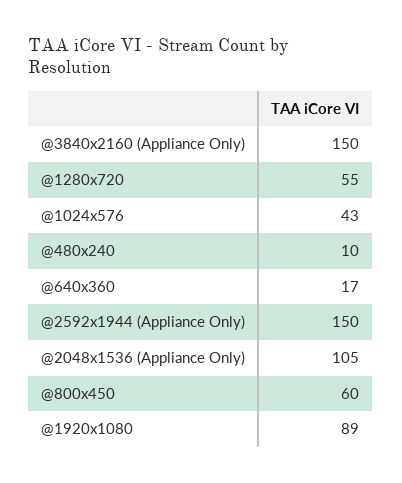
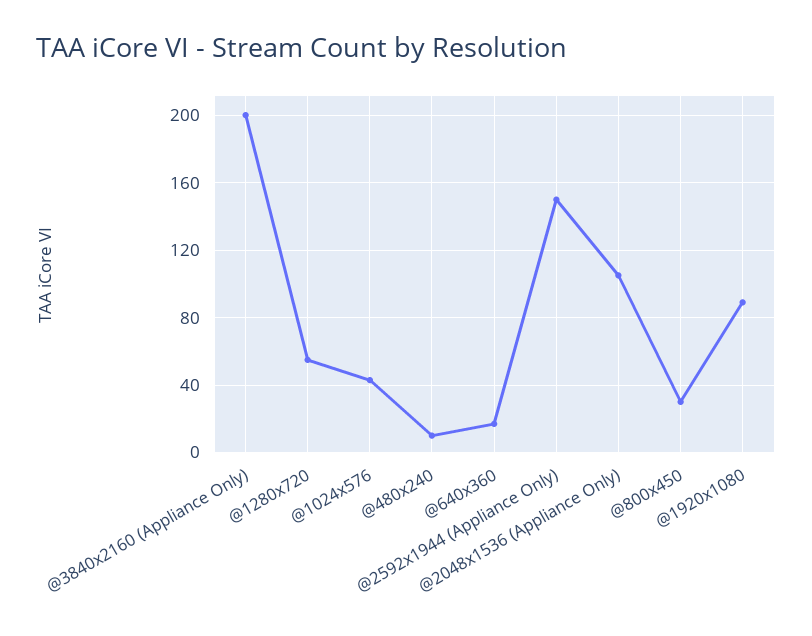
  {
-   "@3840x2160 (Appliance Only)": 150,
+   "@3840x2160 (Appliance Only)": 200,
    "@1280x720": 55,
    "@1024x576": 43,
    "@480x240": 10,
    "@640x360": 17,
    "@2592x1944 (Appliance Only)": 150,
    "@2048x1536 (Appliance Only)": 105,
-   "@800x450": 60,
+   "@800x450": 30,
    "@1920x1080": 89
  }

